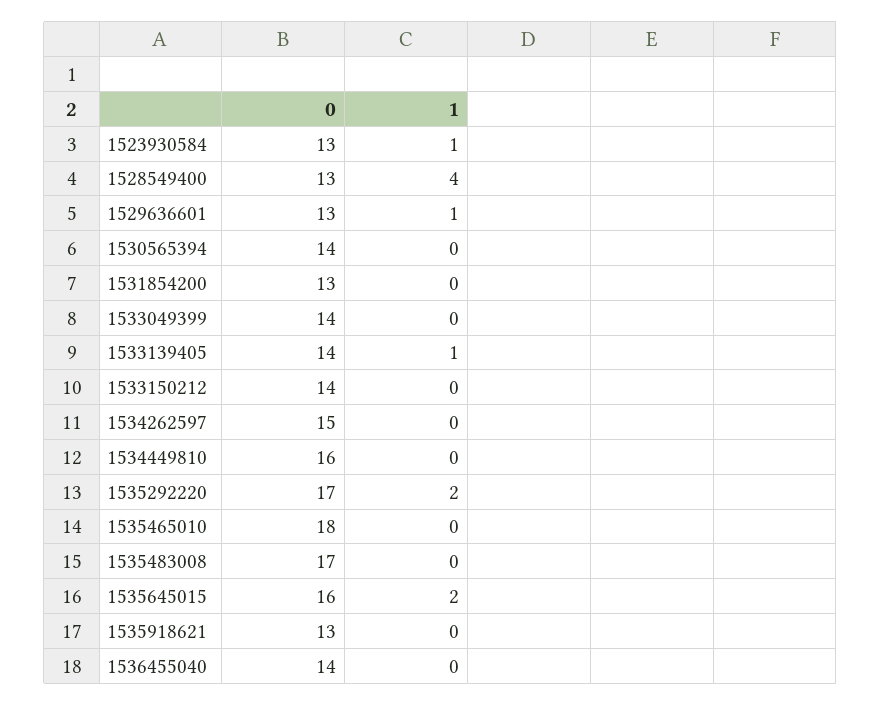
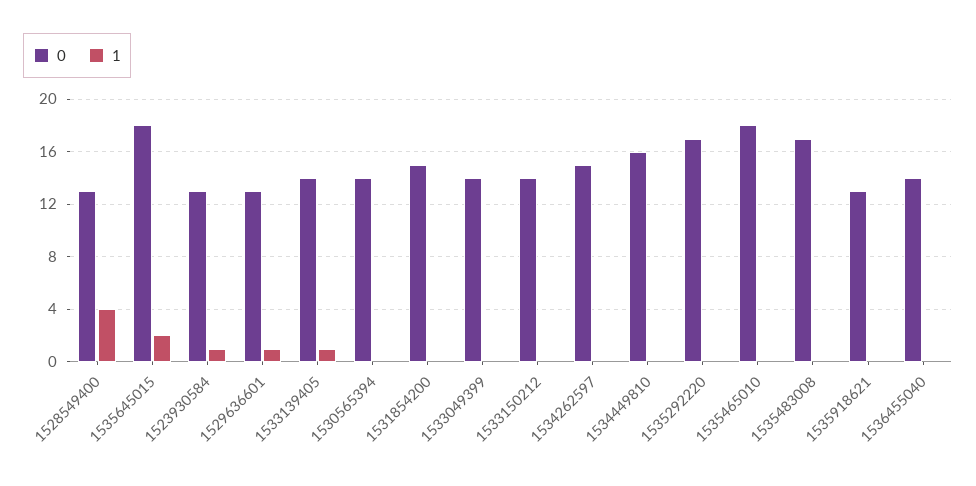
  {
    "0": {
      "1523930584": 13,
      "1528549400": 13,
      "1529636601": 13,
      "1530565394": 14,
-     "1531854200": 13,
+     "1531854200": 15,
      "1533049399": 14,
      "1533139405": 14,
      "1533150212": 14,
      "1534262597": 15,
      "1534449810": 16,
      "1535292220": 17,
      "1535465010": 18,
      "1535483008": 17,
-     "1535645015": 16,
+     "1535645015": 18,
      "1535918621": 13,
      "1536455040": 14
    },
    "1": {
      "1523930584": 1,
      "1528549400": 4,
      "1529636601": 1,
      "1530565394": 0,
      "1531854200": 0,
      "1533049399": 0,
      "1533139405": 1,
      "1533150212": 0,
      "1534262597": 0,
      "1534449810": 0,
-     "1535292220": 2,
+     "1535292220": 0,
      "1535465010": 0,
      "1535483008": 0,
      "1535645015": 2,
      "1535918621": 0,
      "1536455040": 0
    }
  }

